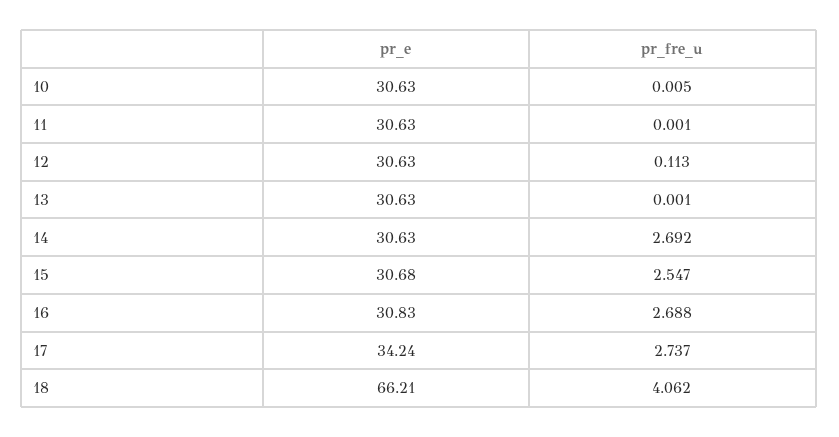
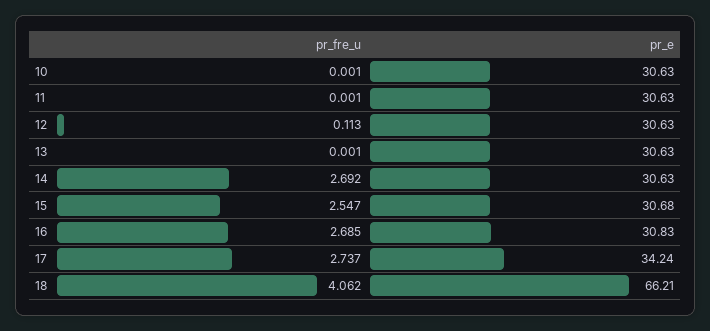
  {
    "pr_e": {
      "10": 30.63,
      "11": 30.63,
      "12": 30.63,
      "13": 30.63,
      "14": 30.63,
      "15": 30.68,
      "16": 30.83,
      "17": 34.24,
      "18": 66.21
    },
    "pr_fre_u": {
-     "10": 0.005,
+     "10": 0.001,
      "11": 0.001,
      "12": 0.113,
      "13": 0.001,
      "14": 2.692,
      "15": 2.547,
-     "16": 2.688,
+     "16": 2.685,
      "17": 2.737,
      "18": 4.062
    }
  }

